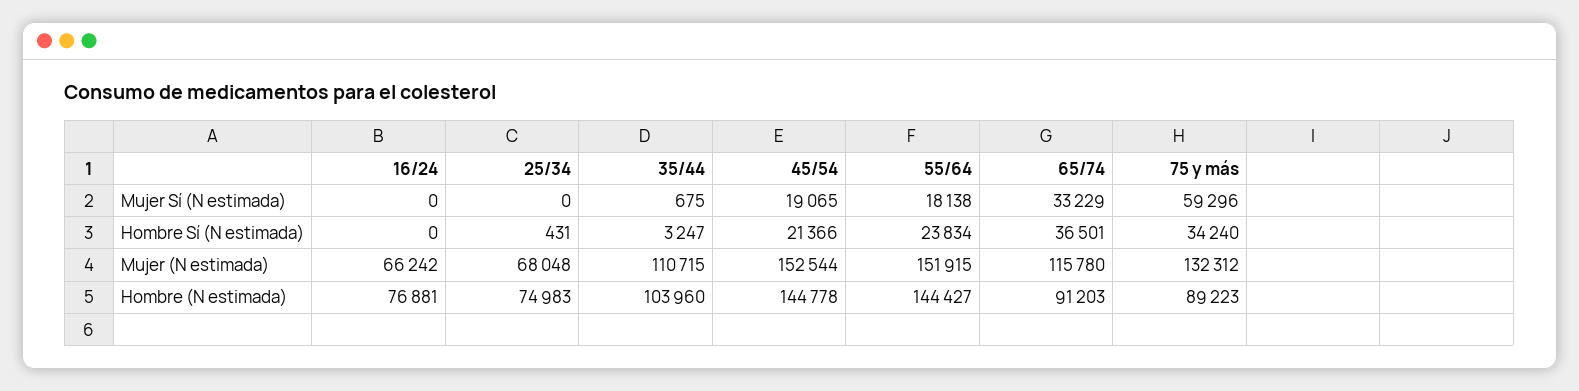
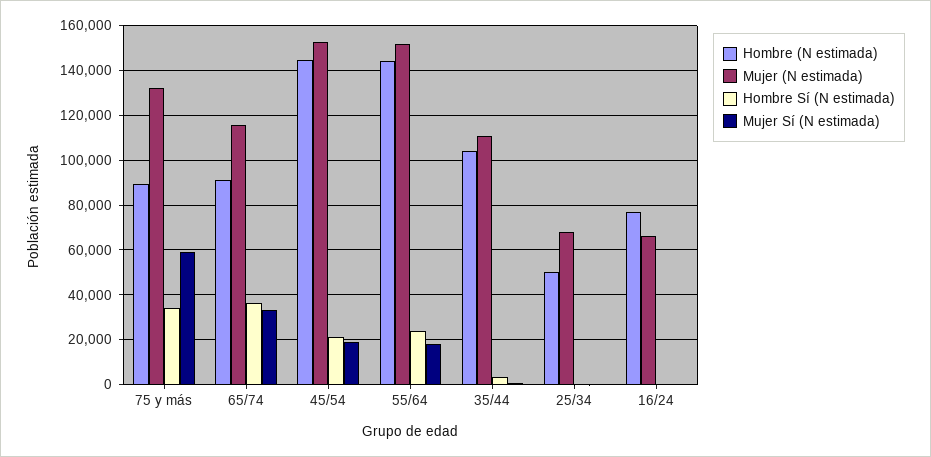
  {
    "Mujer Sí (N estimada)": {
      "16/24": 0,
      "25/34": 0,
      "35/44": 675,
      "45/54": 19065,
      "55/64": 18138,
      "65/74": 33229,
      "75 y más": 59296
    },
    "Hombre Sí (N estimada)": {
      "16/24": 0,
      "25/34": 431,
      "35/44": 3247,
      "45/54": 21366,
      "55/64": 23834,
      "65/74": 36501,
      "75 y más": 34240
    },
    "Mujer (N estimada)": {
      "16/24": 66242,
      "25/34": 68048,
      "35/44": 110715,
      "45/54": 152544,
      "55/64": 151915,
      "65/74": 115780,
      "75 y más": 132312
    },
    "Hombre (N estimada)": {
      "16/24": 76881,
-     "25/34": 74983,
+     "25/34": 50000,
      "35/44": 103960,
      "45/54": 144778,
      "55/64": 144427,
      "65/74": 91203,
      "75 y más": 89223
    }
  }

